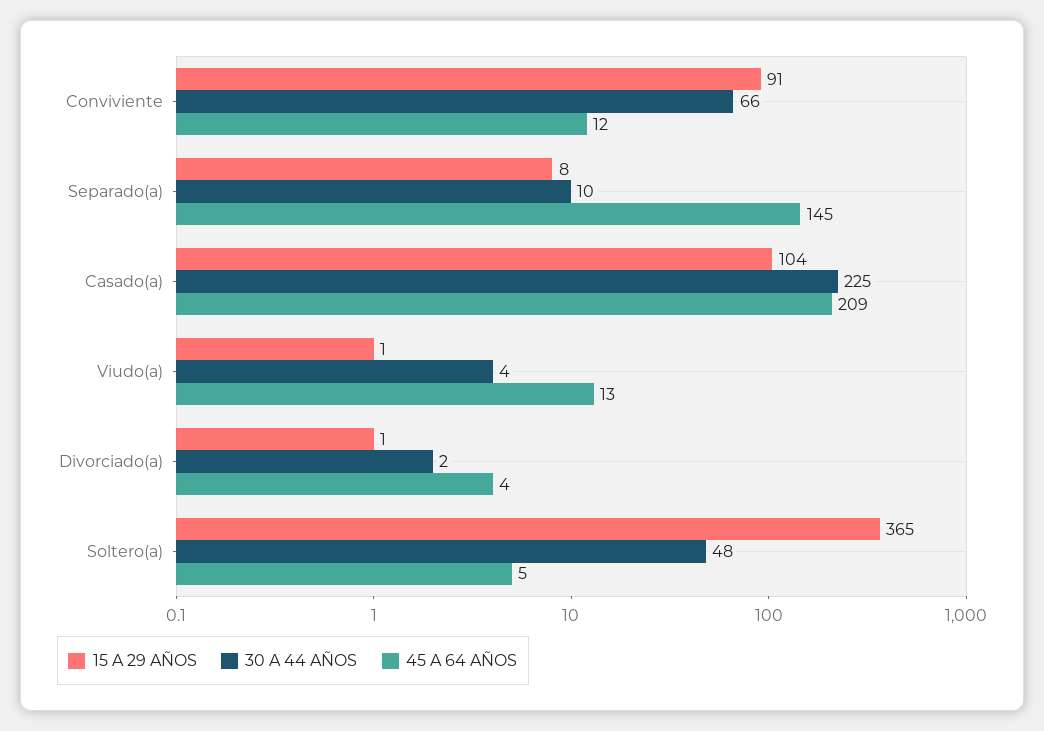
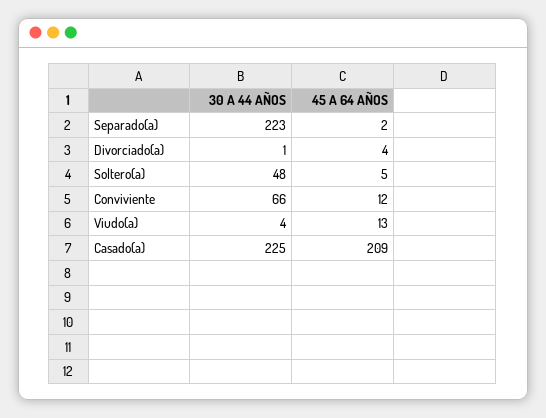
  {
-   "15 A 29 AÑOS": {
-     "Conviviente": 91,
-     "Separado(a)": 8,
-     "Casado(a)": 104,
-     "Viudo(a)": 1,
-     "Divorciado(a)": 1,
-     "Soltero(a)": 365
-   },
    "30 A 44 AÑOS": {
      "Conviviente": 66,
-     "Separado(a)": 10,
+     "Separado(a)": 223,
      "Casado(a)": 225,
      "Viudo(a)": 4,
-     "Divorciado(a)": 2,
+     "Divorciado(a)": 1,
      "Soltero(a)": 48
    },
    "45 A 64 AÑOS": {
      "Conviviente": 12,
-     "Separado(a)": 145,
+     "Separado(a)": 2,
      "Casado(a)": 209,
      "Viudo(a)": 13,
      "Divorciado(a)": 4,
      "Soltero(a)": 5
    }
  }

